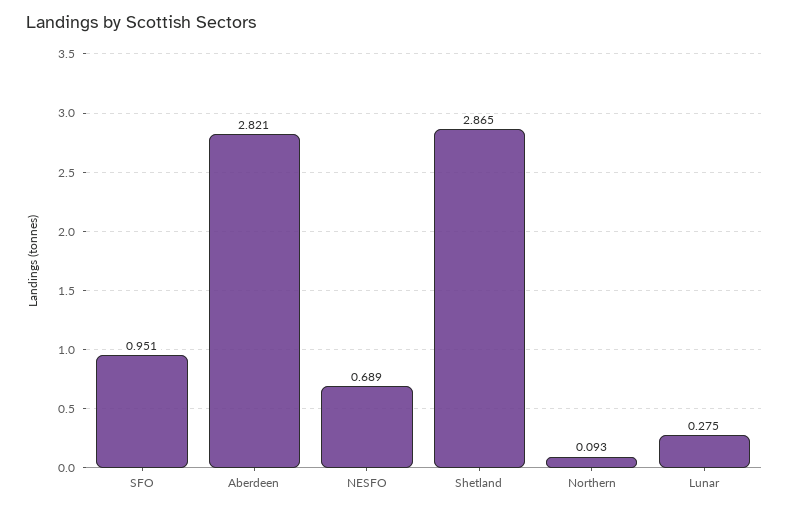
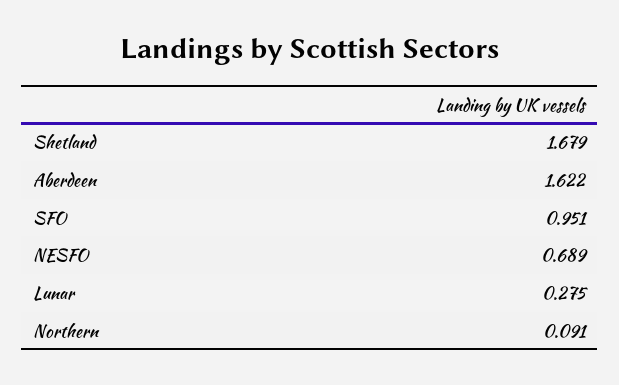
  {
    "SFO": 0.951,
-   "Aberdeen": 2.821,
+   "Aberdeen": 1.622,
    "NESFO": 0.689,
-   "Shetland": 2.865,
+   "Shetland": 1.679,
-   "Northern": 0.093,
+   "Northern": 0.091,
    "Lunar": 0.275
  }

